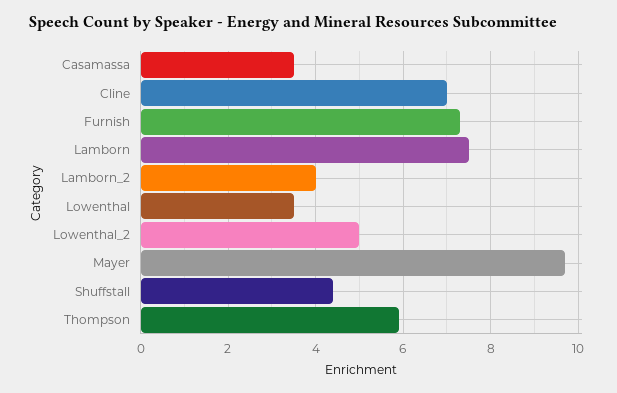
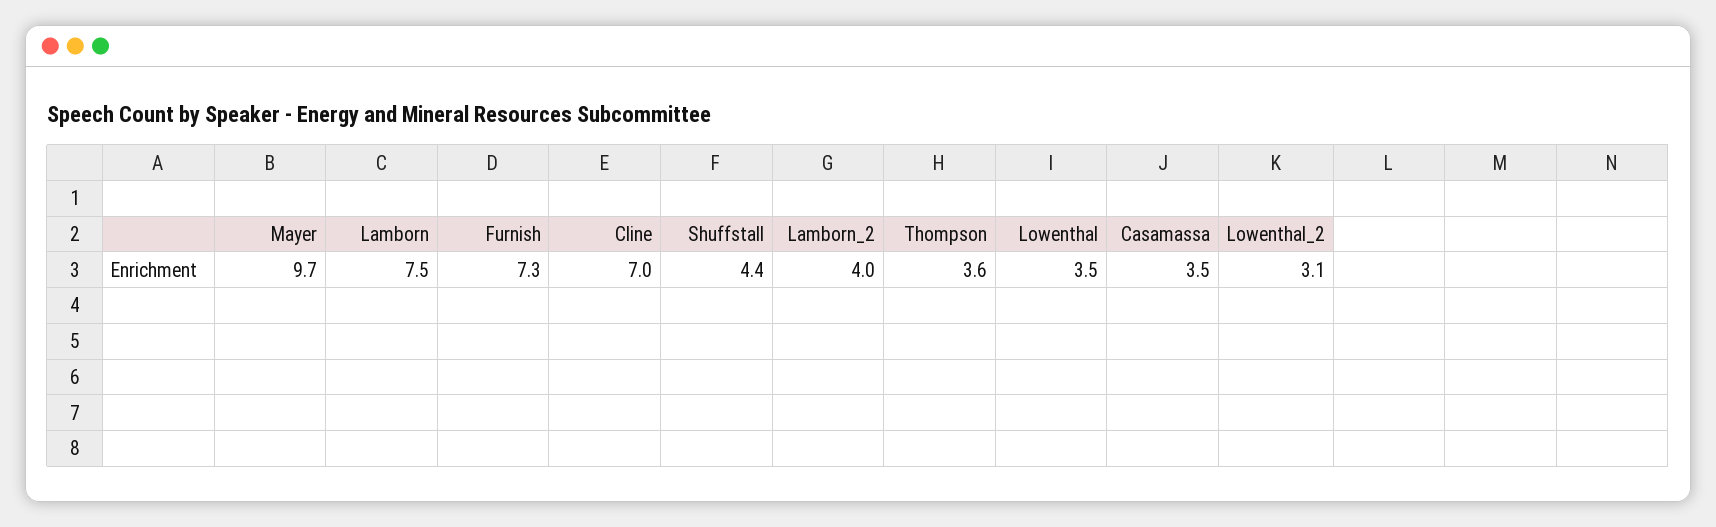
  {
    "Casamassa": 3.5,
    "Cline": 7,
    "Furnish": 7.3,
    "Lamborn": 7.5,
    "Lamborn_2": 4,
    "Lowenthal": 3.5,
-   "Lowenthal_2": 5,
+   "Lowenthal_2": 3.1,
    "Mayer": 9.7,
    "Shuffstall": 4.4,
-   "Thompson": 6
+   "Thompson": 3.6
  }

